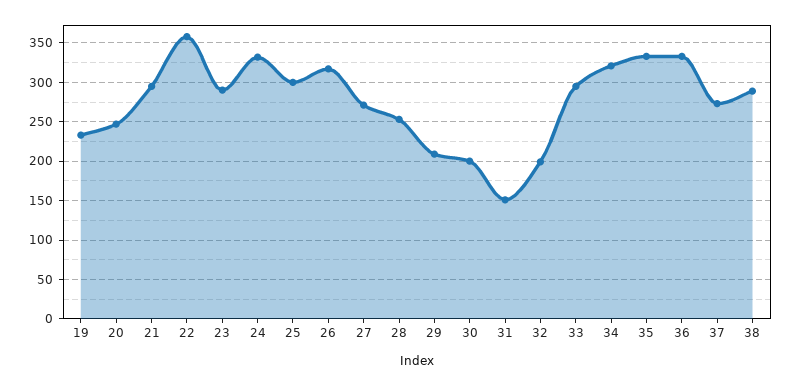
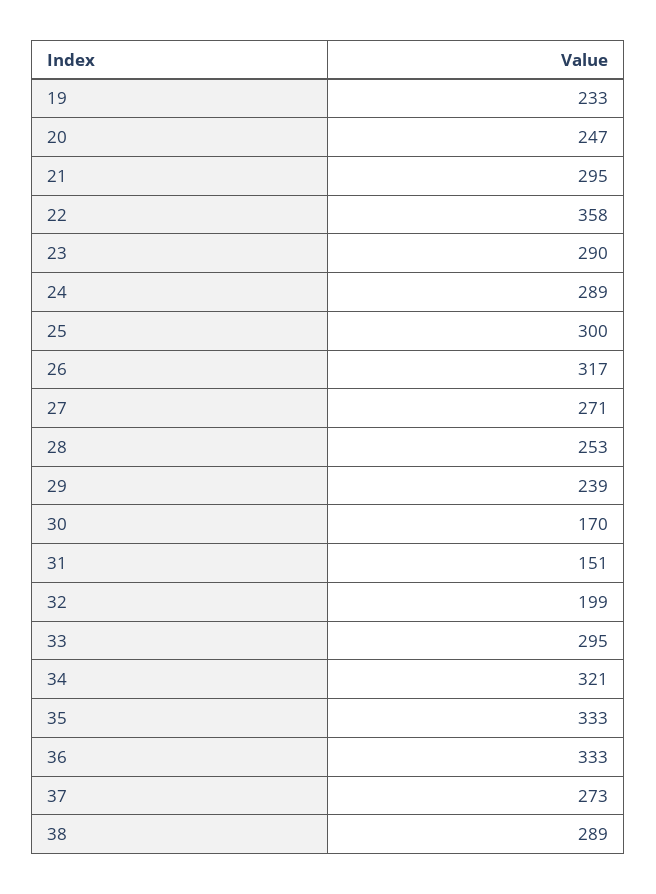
  {
    "19": 233,
    "20": 247,
    "21": 295,
    "22": 358,
    "23": 290,
-   "24": 330,
+   "24": 289,
    "25": 300,
    "26": 317,
    "27": 271,
    "28": 253,
-   "29": 210,
+   "29": 239,
-   "30": 200,
+   "30": 170,
    "31": 151,
    "32": 199,
    "33": 295,
    "34": 321,
    "35": 333,
    "36": 333,
    "37": 273,
    "38": 289
  }

